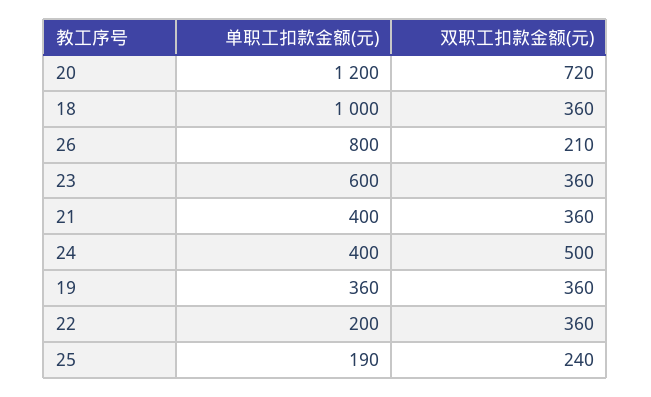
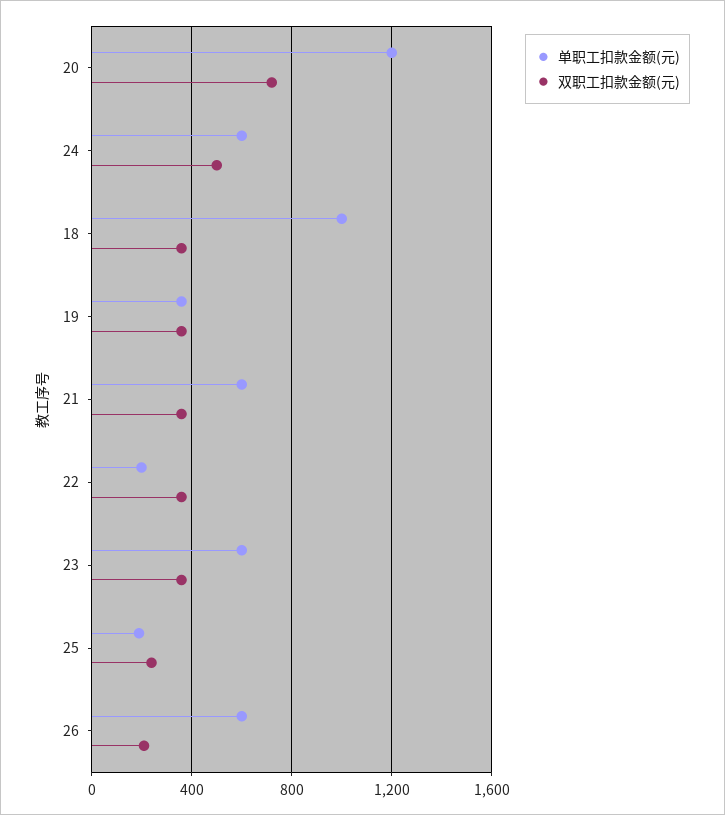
  {
    "单职工扣款金额(元)": {
      "20": 1200,
      "18": 1000,
-     "26": 800,
+     "26": 600,
      "23": 600,
-     "21": 400,
+     "21": 600,
-     "24": 400,
+     "24": 600,
      "19": 360,
      "22": 200,
      "25": 190
    },
    "双职工扣款金额(元)": {
      "20": 720,
      "18": 360,
      "26": 210,
      "23": 360,
      "21": 360,
      "24": 500,
      "19": 360,
      "22": 360,
      "25": 240
    }
  }

